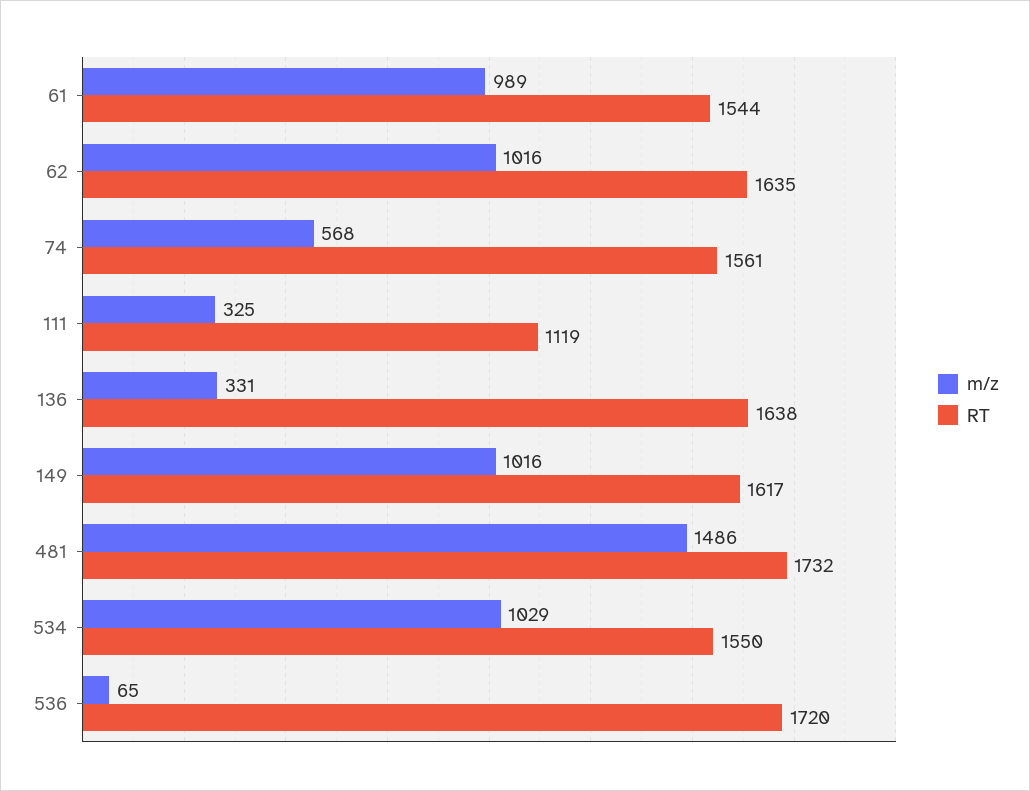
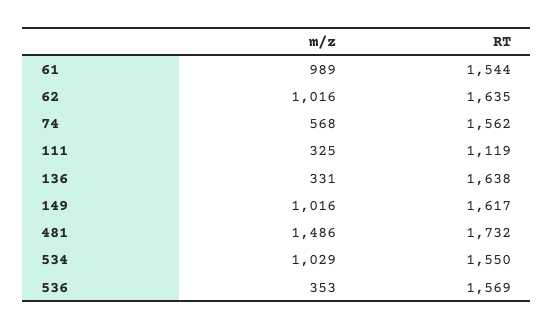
  {
    "m/z": {
      "61": 989,
      "62": 1016,
      "74": 568,
      "111": 325,
      "136": 331,
      "149": 1016,
      "481": 1486,
      "534": 1029,
-     "536": 65
+     "536": 353
    },
    "RT": {
      "61": 1544,
      "62": 1635,
-     "74": 1561,
+     "74": 1562,
      "111": 1119,
      "136": 1638,
      "149": 1617,
      "481": 1732,
      "534": 1550,
-     "536": 1720
+     "536": 1569
    }
  }

